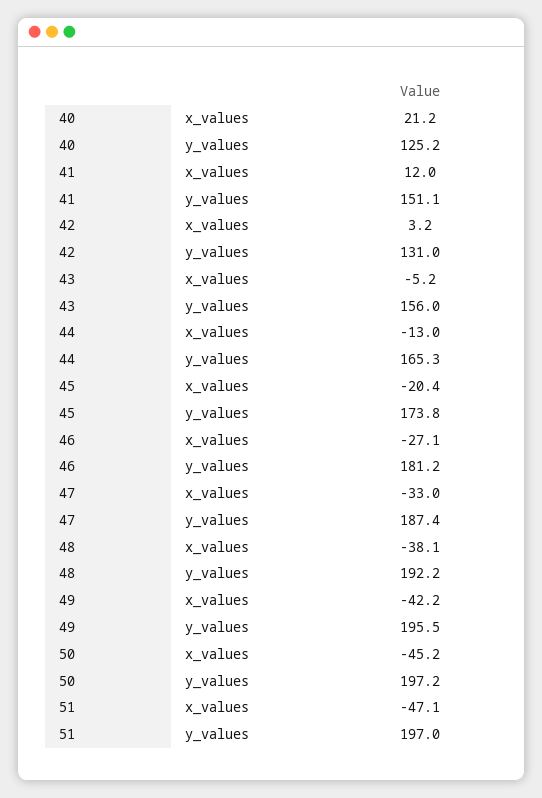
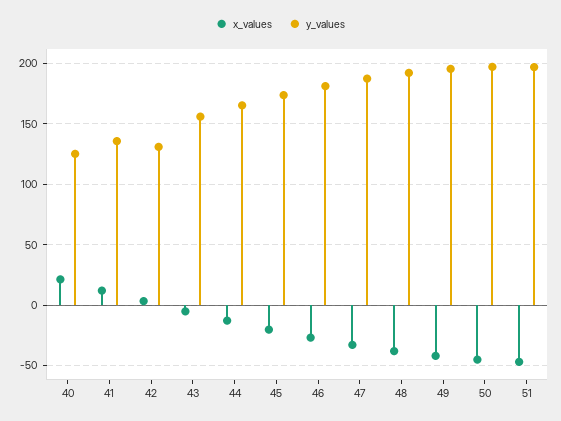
  {
    "x_values": {
      "40": 21.2,
      "41": 12,
      "42": 3.2,
      "43": -5.2,
      "44": -13,
      "45": -20.4,
      "46": -27.1,
      "47": -33,
      "48": -38.1,
      "49": -42.2,
      "50": -45.2,
      "51": -47.1
    },
    "y_values": {
      "40": 125.2,
-     "41": 151.1,
+     "41": 135,
      "42": 131,
      "43": 156,
      "44": 165.3,
      "45": 173.8,
      "46": 181.2,
      "47": 187.4,
      "48": 192.2,
      "49": 195.5,
      "50": 197.2,
      "51": 197
    }
  }

